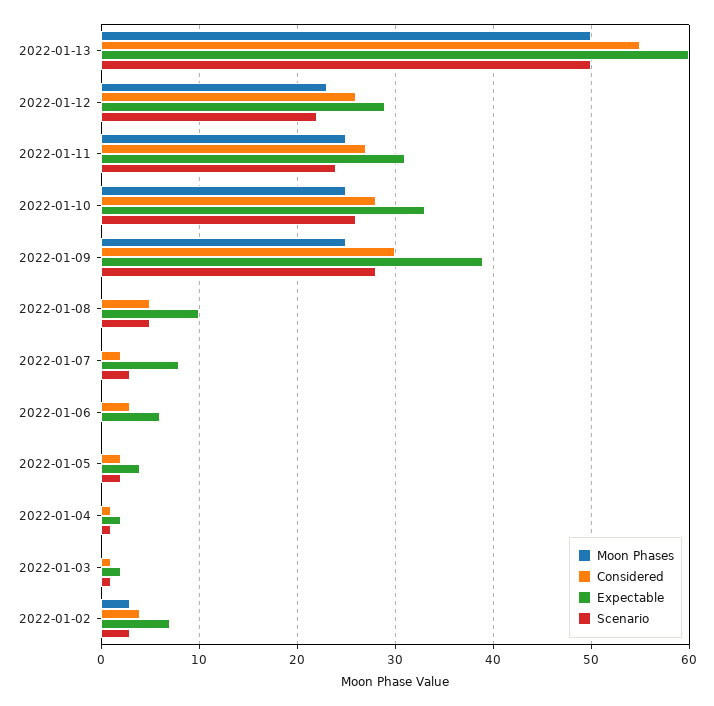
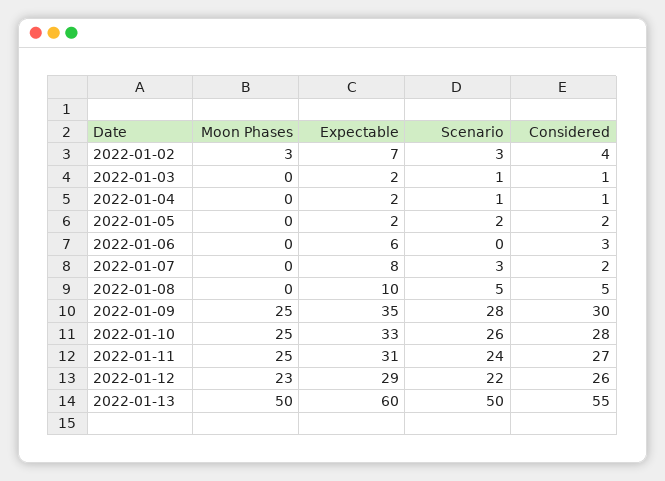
  {
    "Moon Phases": {
      "2022-01-13": 50,
      "2022-01-12": 23,
      "2022-01-11": 25,
      "2022-01-10": 25,
      "2022-01-09": 25,
      "2022-01-08": 0,
      "2022-01-07": 0,
      "2022-01-06": 0,
      "2022-01-05": 0,
      "2022-01-04": 0,
      "2022-01-03": 0,
      "2022-01-02": 3
    },
    "Considered": {
      "2022-01-13": 55,
      "2022-01-12": 26,
      "2022-01-11": 27,
      "2022-01-10": 28,
      "2022-01-09": 30,
      "2022-01-08": 5,
      "2022-01-07": 2,
      "2022-01-06": 3,
      "2022-01-05": 2,
      "2022-01-04": 1,
      "2022-01-03": 1,
      "2022-01-02": 4
    },
    "Expectable": {
      "2022-01-13": 60,
      "2022-01-12": 29,
      "2022-01-11": 31,
      "2022-01-10": 33,
-     "2022-01-09": 39,
+     "2022-01-09": 35,
      "2022-01-08": 10,
      "2022-01-07": 8,
      "2022-01-06": 6,
-     "2022-01-05": 4,
+     "2022-01-05": 2,
      "2022-01-04": 2,
      "2022-01-03": 2,
      "2022-01-02": 7
    },
    "Scenario": {
      "2022-01-13": 50,
      "2022-01-12": 22,
      "2022-01-11": 24,
      "2022-01-10": 26,
      "2022-01-09": 28,
      "2022-01-08": 5,
      "2022-01-07": 3,
      "2022-01-06": 0,
      "2022-01-05": 2,
      "2022-01-04": 1,
      "2022-01-03": 1,
      "2022-01-02": 3
    }
  }

